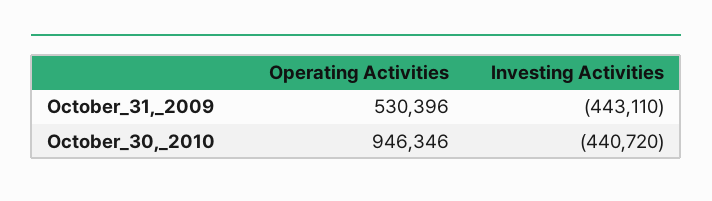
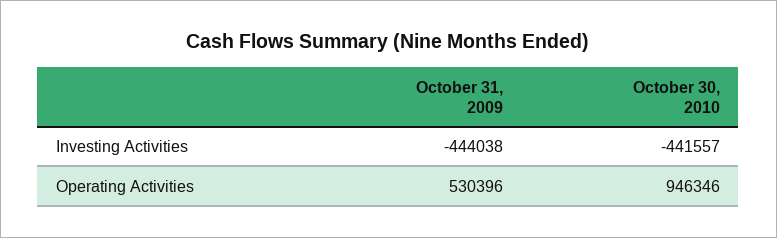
  {
    "Operating Activities": {
      "October_31,_2009": 530396,
      "October_30,_2010": 946346
    },
    "Investing Activities": {
-     "October_31,_2009": -443110,
+     "October_31,_2009": -444038,
-     "October_30,_2010": -440720
+     "October_30,_2010": -441557
    }
  }

